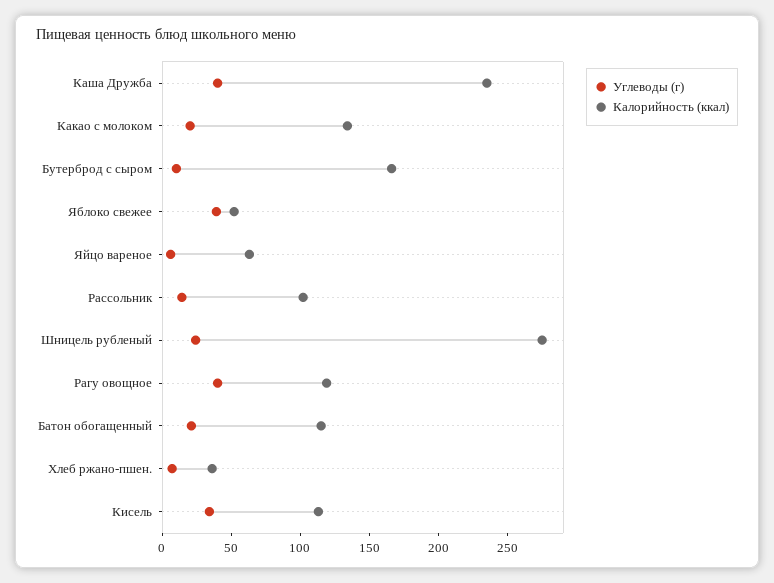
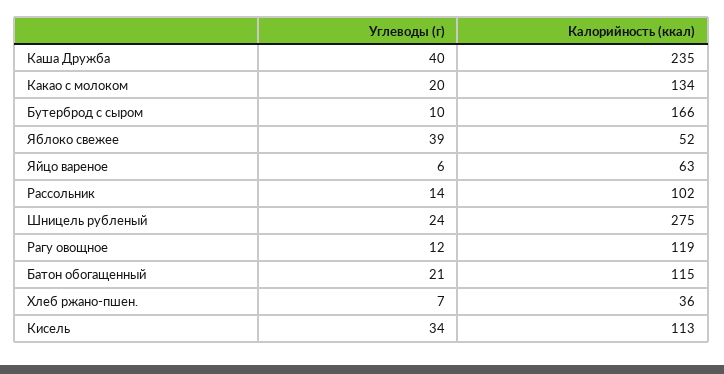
  {
    "Углеводы (г)": {
      "Каша Дружба": 40,
      "Какао с молоком": 20,
      "Бутерброд с сыром": 10,
      "Яблоко свежее": 39,
      "Яйцо вареное": 6,
      "Рассольник": 14,
      "Шницель рубленый": 24,
-     "Рагу овощное": 40,
+     "Рагу овощное": 12,
      "Батон обогащенный": 21,
      "Хлеб ржано-пшен.": 7,
      "Кисель": 34
    },
    "Калорийность (ккал)": {
      "Каша Дружба": 235,
      "Какао с молоком": 134,
      "Бутерброд с сыром": 166,
      "Яблоко свежее": 52,
      "Яйцо вареное": 63,
      "Рассольник": 102,
      "Шницель рубленый": 275,
      "Рагу овощное": 119,
      "Батон обогащенный": 115,
      "Хлеб ржано-пшен.": 36,
      "Кисель": 113
    }
  }

